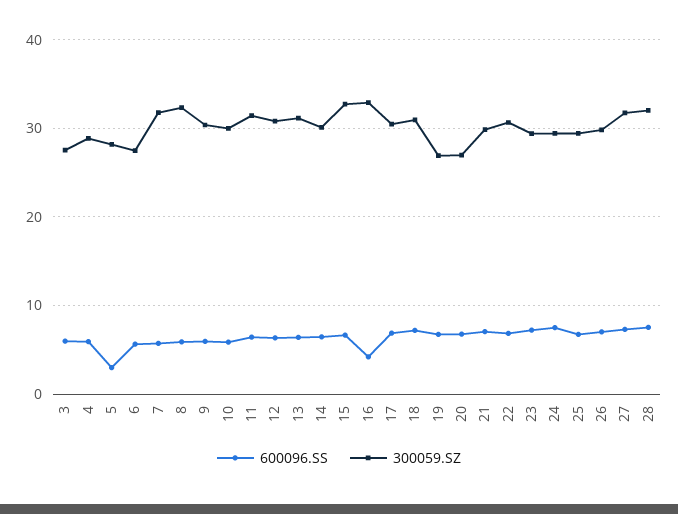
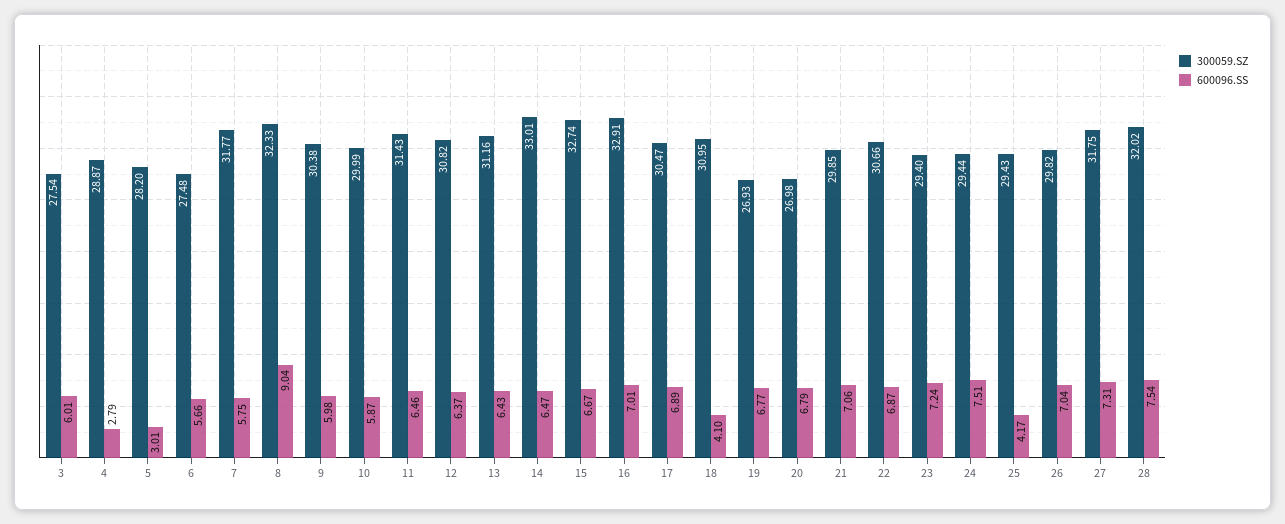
  {
    "600096.SS": {
      "3": 6.01,
-     "4": 6,
+     "4": 2.79,
      "5": 3.01,
      "6": 5.66,
      "7": 5.75,
-     "8": 6,
+     "8": 9.04,
      "9": 5.98,
      "10": 5.87,
      "11": 6.46,
      "12": 6.37,
      "13": 6.43,
      "14": 6.47,
      "15": 6.67,
-     "16": 4,
+     "16": 7.01,
      "17": 6.89,
-     "18": 7,
+     "18": 4.1,
      "19": 6.77,
      "20": 6.79,
      "21": 7.06,
      "22": 6.87,
      "23": 7.24,
      "24": 7.51,
-     "25": 7,
+     "25": 4.17,
      "26": 7.04,
      "27": 7.31,
      "28": 7.54
    },
    "300059.SZ": {
      "3": 27.54,
      "4": 28.87,
      "5": 28.2,
      "6": 27.48,
      "7": 31.77,
      "8": 32.33,
      "9": 30.38,
      "10": 29.99,
      "11": 31.43,
      "12": 30.82,
      "13": 31.16,
-     "14": 30,
+     "14": 33.01,
      "15": 32.74,
      "16": 32.91,
      "17": 30.47,
      "18": 30.95,
      "19": 26.93,
      "20": 26.98,
      "21": 29.85,
      "22": 30.66,
      "23": 29.4,
      "24": 29.44,
      "25": 29.43,
      "26": 29.82,
      "27": 31.75,
      "28": 32.02
    }
  }

